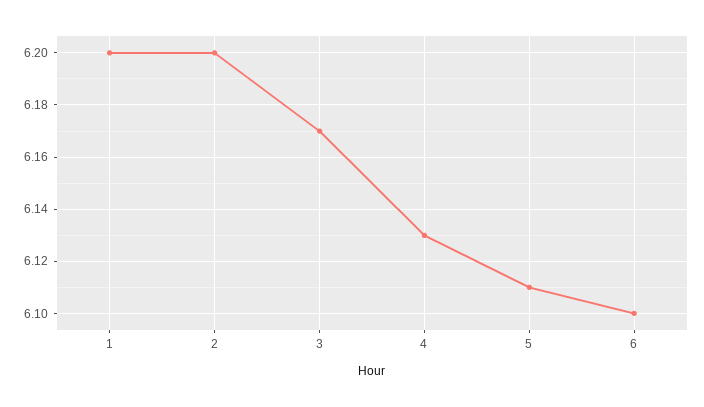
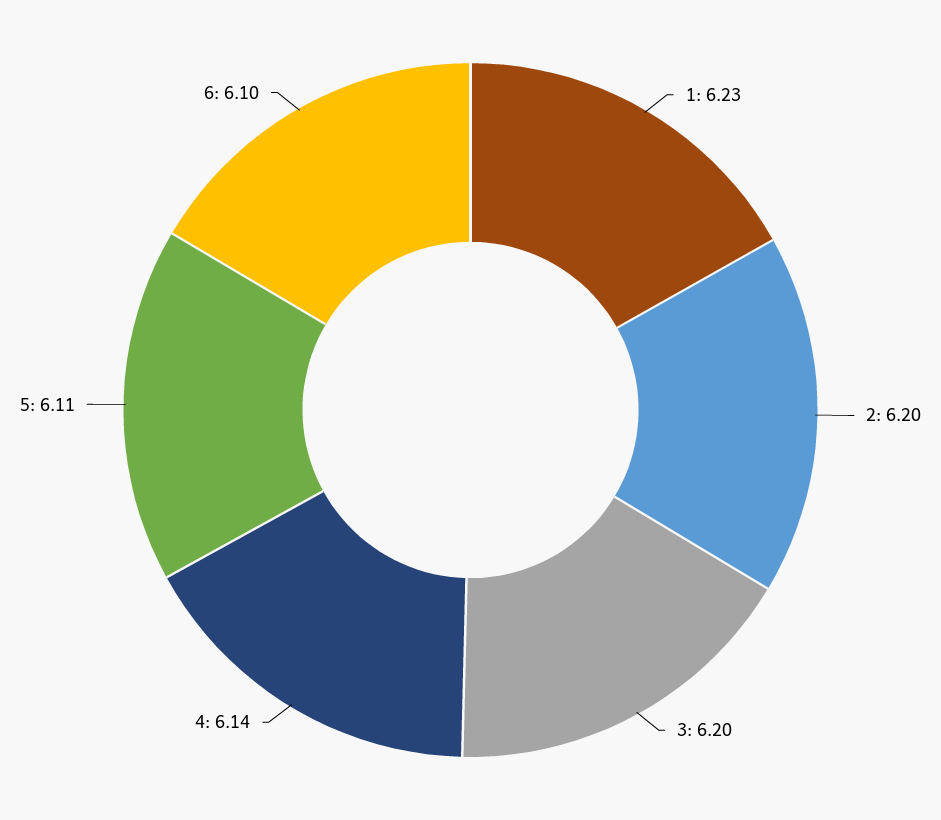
  {
-   "1": 6.2,
+   "1": 6.23,
    "2": 6.2,
-   "3": 6.17,
+   "3": 6.2,
-   "4": 6.13,
+   "4": 6.14,
    "5": 6.11,
    "6": 6.1
  }

